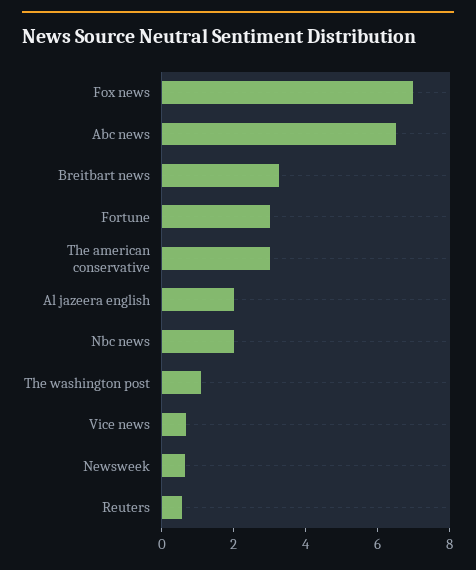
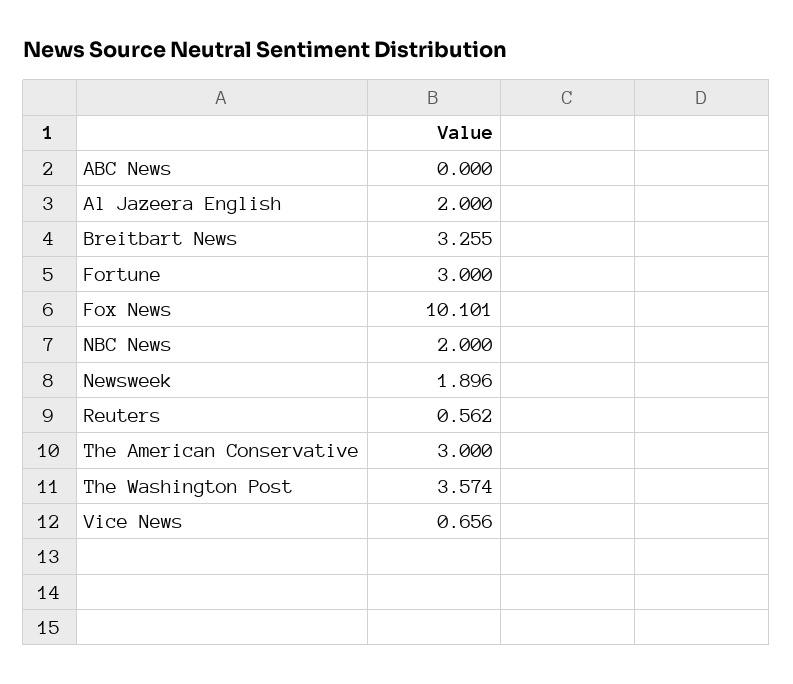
  {
-   "Fox news": 7,
+   "Fox news": 10.101,
-   "Abc news": 6.5,
+   "Abc news": 0,
    "Breitbart news": 3.255,
    "Fortune": 3,
    "The american conservative": 3,
    "Al jazeera english": 2,
    "Nbc news": 2,
-   "The washington post": 1,
+   "The washington post": 3.574,
    "Vice news": 0.656,
-   "Newsweek": 0.5,
+   "Newsweek": 1.896,
    "Reuters": 0.562
  }

